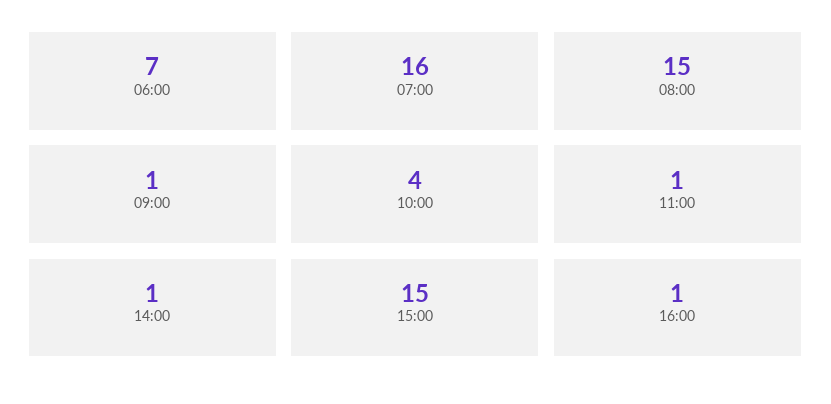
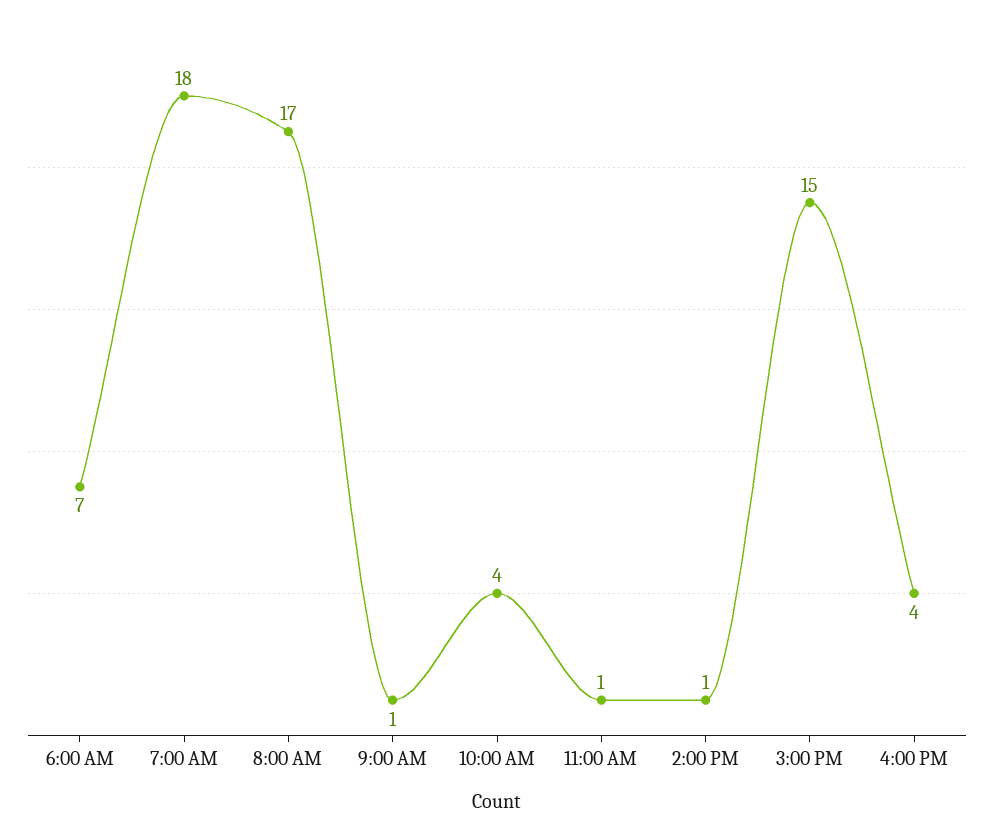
  {
    "06:00": 7,
-   "07:00": 16,
+   "07:00": 18,
-   "08:00": 15,
+   "08:00": 17,
    "09:00": 1,
    "10:00": 4,
    "11:00": 1,
    "14:00": 1,
    "15:00": 15,
-   "16:00": 1
+   "16:00": 4
  }

